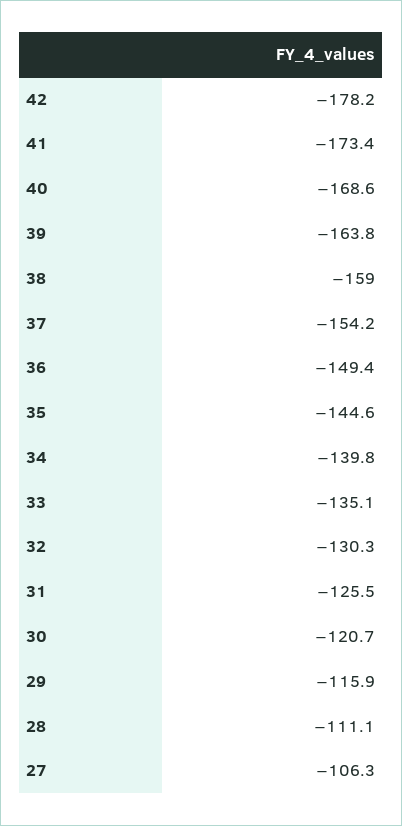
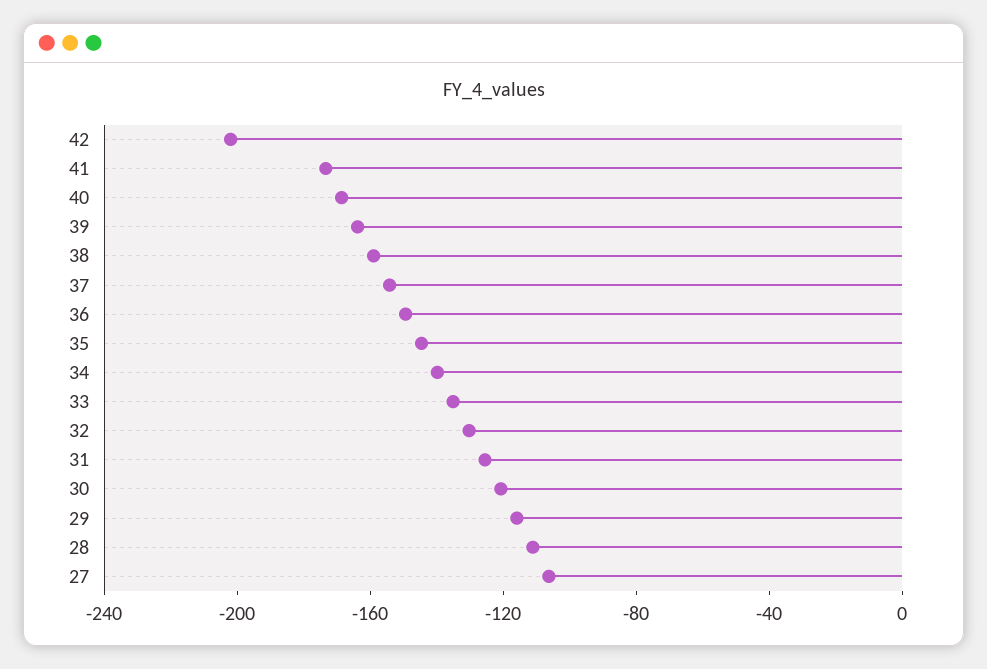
  {
-   "42": -178.2,
+   "42": -200,
    "41": -173.4,
    "40": -168.6,
    "39": -163.8,
    "38": -159,
    "37": -154.2,
    "36": -149.4,
    "35": -144.6,
    "34": -139.8,
    "33": -135.1,
    "32": -130.3,
    "31": -125.5,
    "30": -120.7,
    "29": -115.9,
    "28": -111.1,
    "27": -106.3
  }

